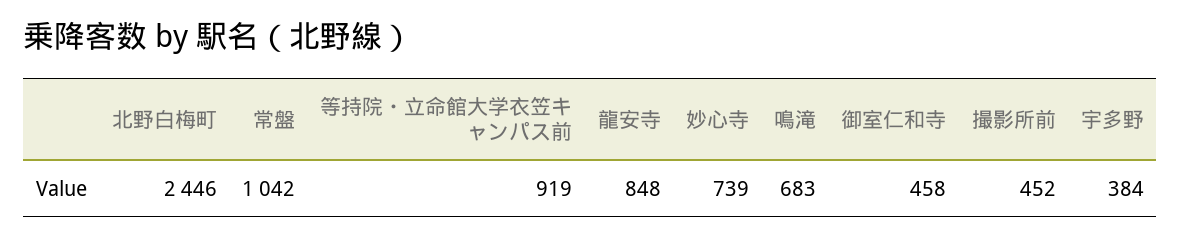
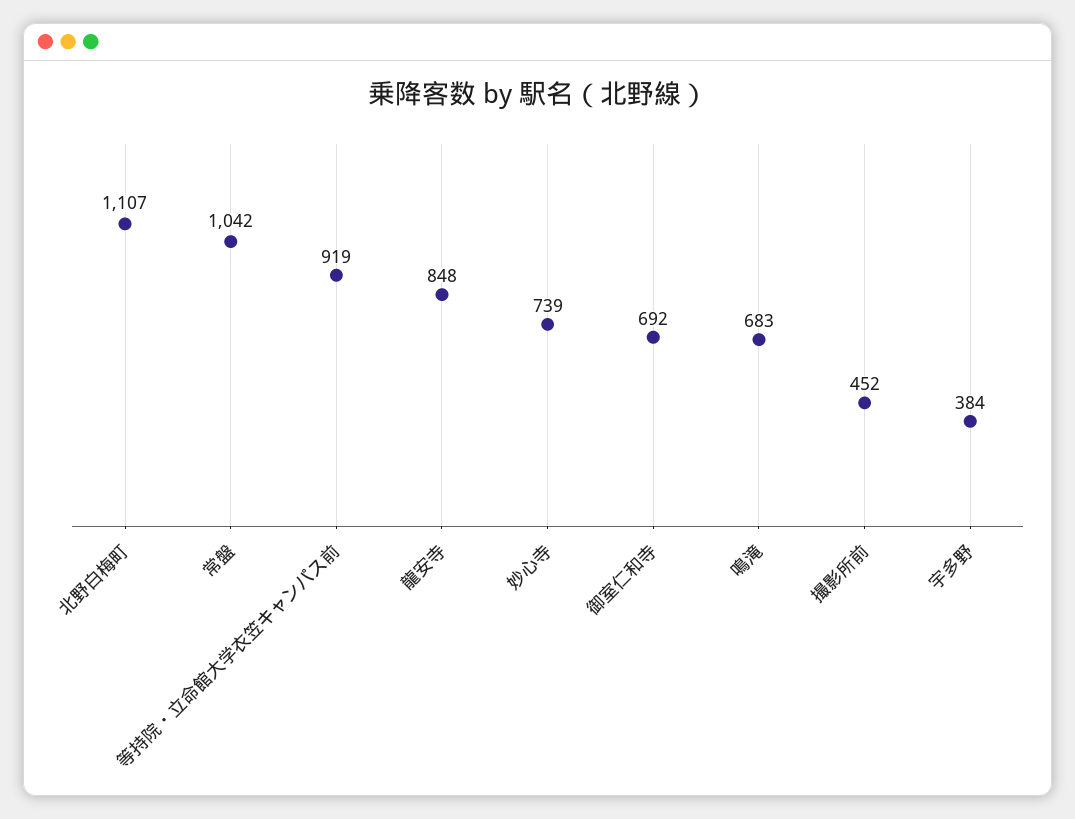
  {
-   "北野白梅町": 2446,
+   "北野白梅町": 1107,
    "常盤": 1042,
    "等持院・立命館大学衣笠キャンパス前": 919,
    "龍安寺": 848,
    "妙心寺": 739,
    "鳴滝": 683,
-   "御室仁和寺": 458,
+   "御室仁和寺": 692,
    "撮影所前": 452,
    "宇多野": 384
  }

